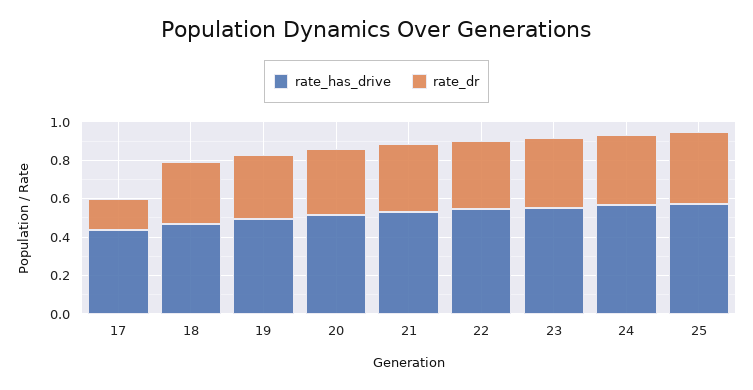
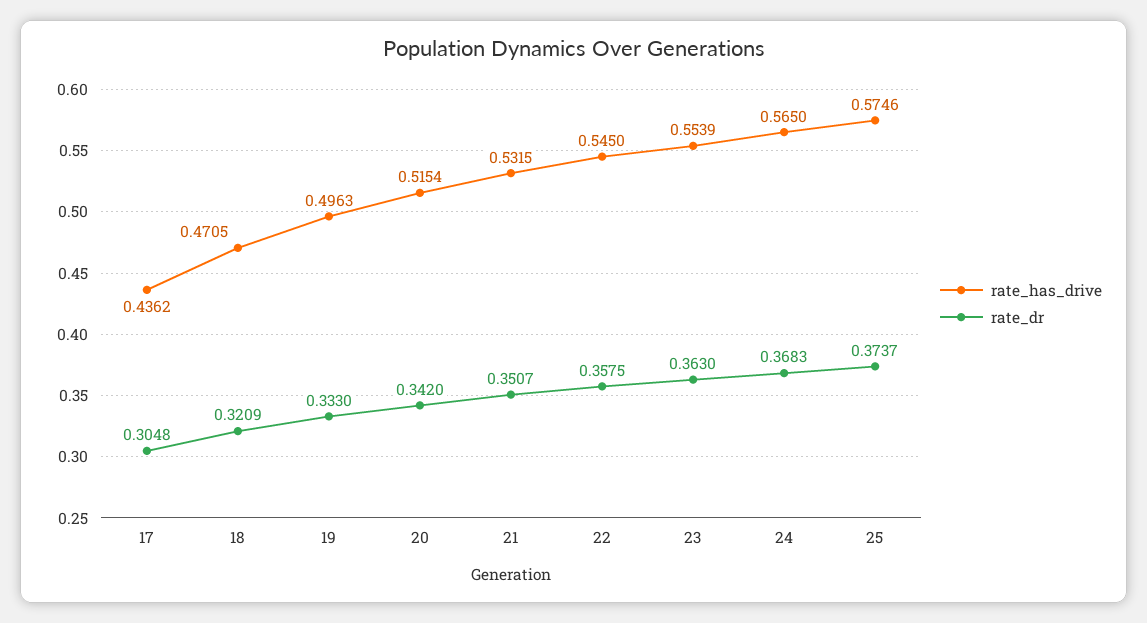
  {
    "rate_has_drive": {
      "17": 0.4362,
      "18": 0.4705,
      "19": 0.4963,
      "20": 0.5154,
      "21": 0.5315,
      "22": 0.545,
      "23": 0.5539,
      "24": 0.565,
      "25": 0.5746
    },
    "rate_dr": {
-     "17": 0.15,
+     "17": 0.3048,
      "18": 0.3209,
      "19": 0.333,
      "20": 0.342,
      "21": 0.3507,
      "22": 0.3575,
      "23": 0.363,
      "24": 0.3683,
      "25": 0.3737
    }
  }

